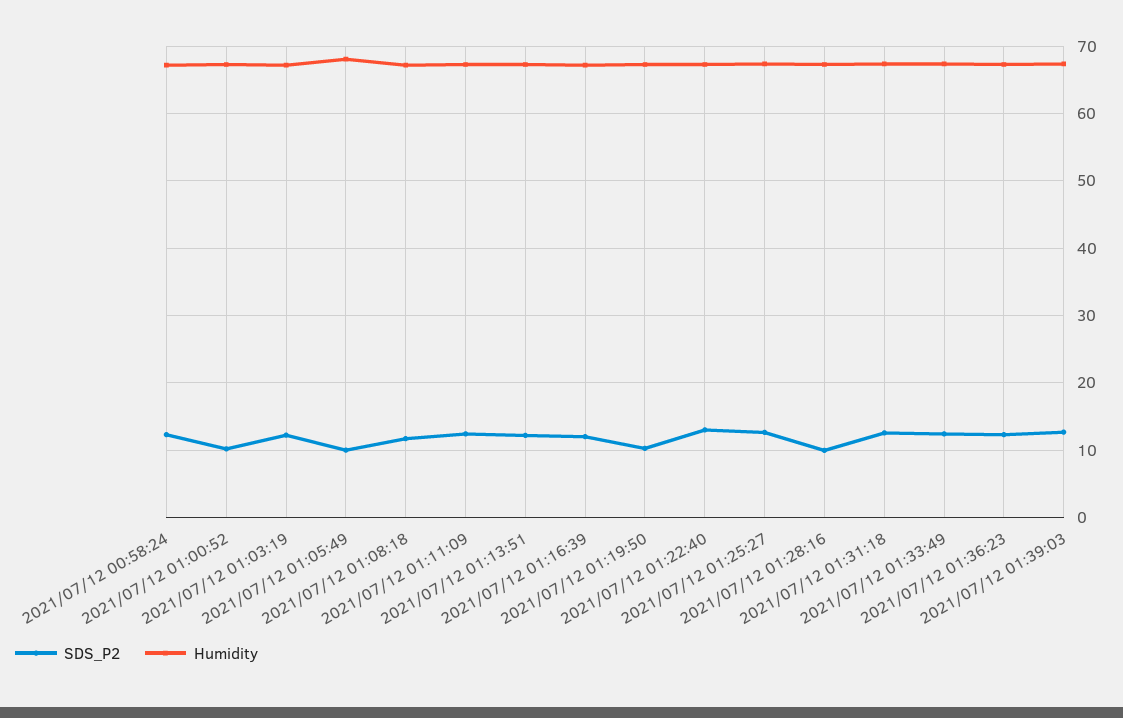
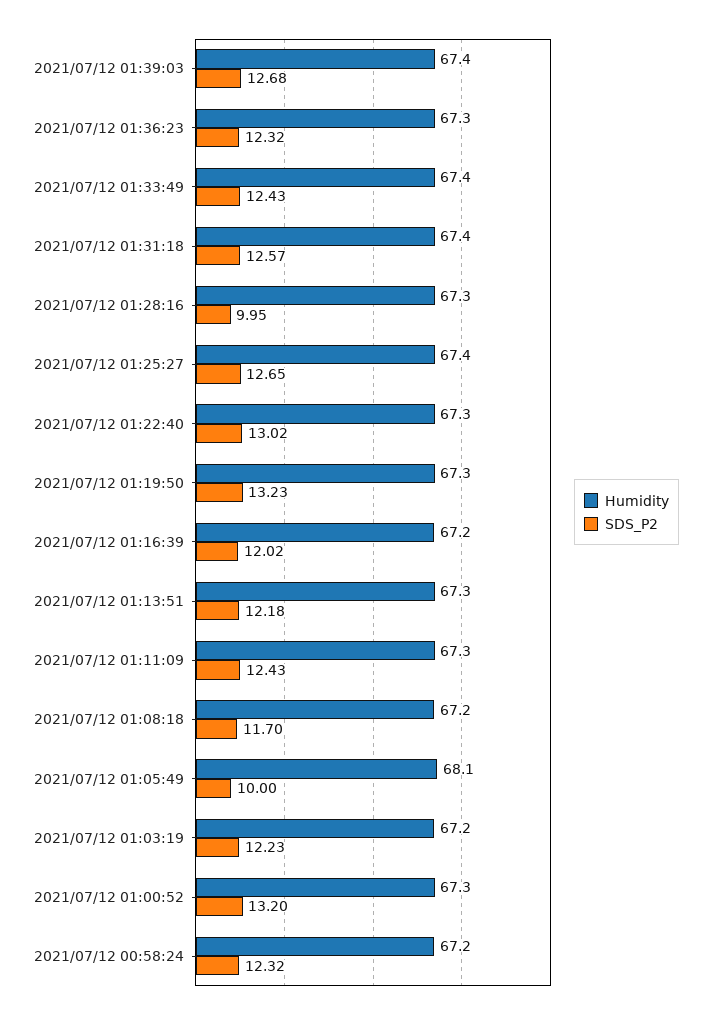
  {
    "SDS_P2": {
      "2021/07/12 00:58:24": 12.32,
-     "2021/07/12 01:00:52": 10,
+     "2021/07/12 01:00:52": 13.2,
      "2021/07/12 01:03:19": 12.23,
      "2021/07/12 01:05:49": 10,
      "2021/07/12 01:08:18": 11.7,
      "2021/07/12 01:11:09": 12.43,
      "2021/07/12 01:13:51": 12.18,
      "2021/07/12 01:16:39": 12.02,
-     "2021/07/12 01:19:50": 10,
+     "2021/07/12 01:19:50": 13.23,
      "2021/07/12 01:22:40": 13.02,
      "2021/07/12 01:25:27": 12.65,
      "2021/07/12 01:28:16": 9.95,
      "2021/07/12 01:31:18": 12.57,
      "2021/07/12 01:33:49": 12.43,
      "2021/07/12 01:36:23": 12.32,
      "2021/07/12 01:39:03": 12.68
    },
    "Humidity": {
      "2021/07/12 00:58:24": 67.2,
      "2021/07/12 01:00:52": 67.3,
      "2021/07/12 01:03:19": 67.2,
      "2021/07/12 01:05:49": 68.1,
      "2021/07/12 01:08:18": 67.2,
      "2021/07/12 01:11:09": 67.3,
      "2021/07/12 01:13:51": 67.3,
      "2021/07/12 01:16:39": 67.2,
      "2021/07/12 01:19:50": 67.3,
      "2021/07/12 01:22:40": 67.3,
      "2021/07/12 01:25:27": 67.4,
      "2021/07/12 01:28:16": 67.3,
      "2021/07/12 01:31:18": 67.4,
      "2021/07/12 01:33:49": 67.4,
      "2021/07/12 01:36:23": 67.3,
      "2021/07/12 01:39:03": 67.4
    }
  }

